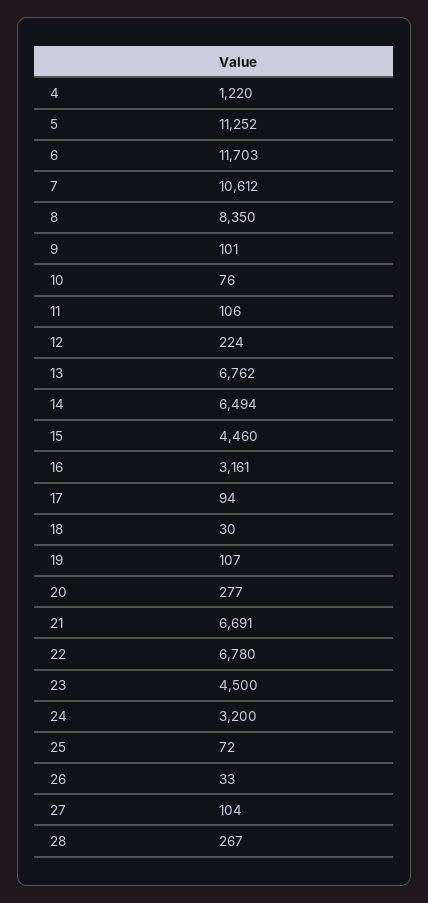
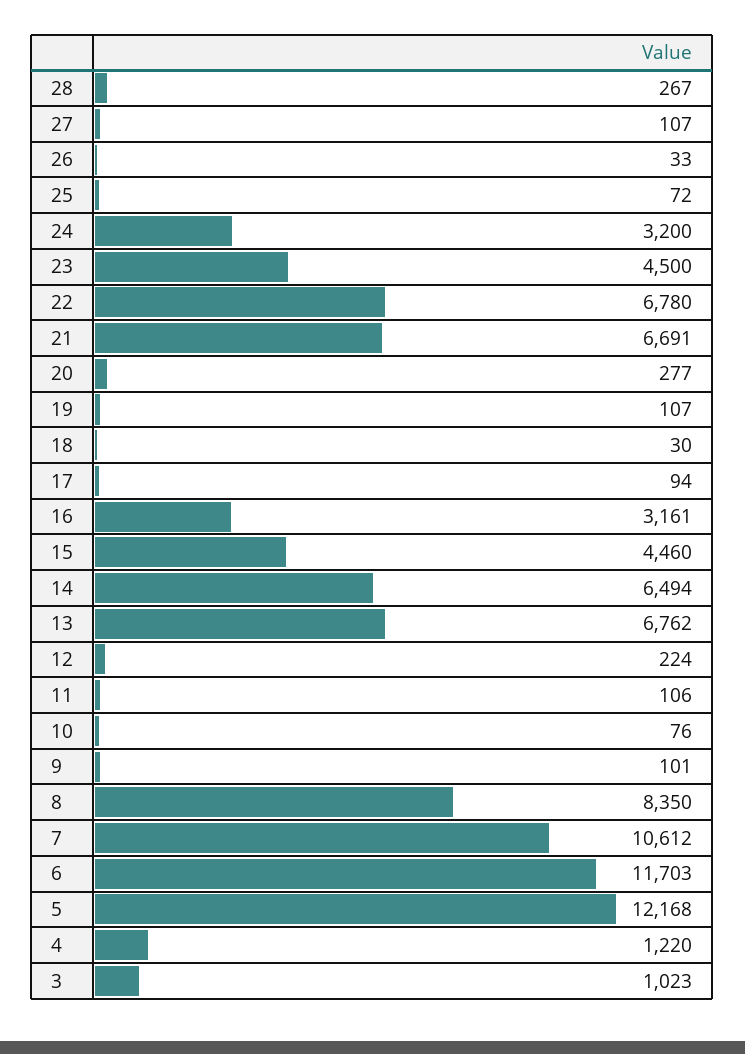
  {
    "4": 1220,
-   "5": 11252,
+   "5": 12168,
    "6": 11703,
    "7": 10612,
    "8": 8350,
    "9": 101,
    "10": 76,
    "11": 106,
    "12": 224,
    "13": 6762,
    "14": 6494,
    "15": 4460,
    "16": 3161,
    "17": 94,
    "18": 30,
    "19": 107,
    "20": 277,
    "21": 6691,
    "22": 6780,
    "23": 4500,
    "24": 3200,
    "25": 72,
    "26": 33,
-   "27": 104,
+   "27": 107,
-   "28": 267
+   "28": 267,
+   "3": 1023
  }

